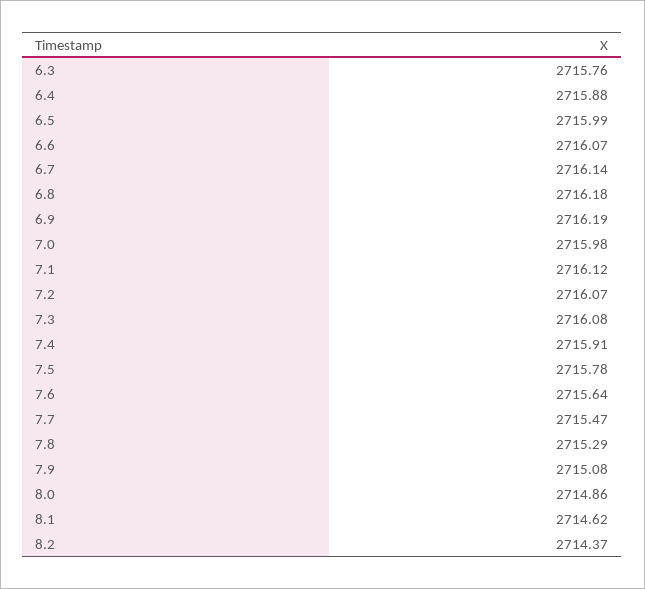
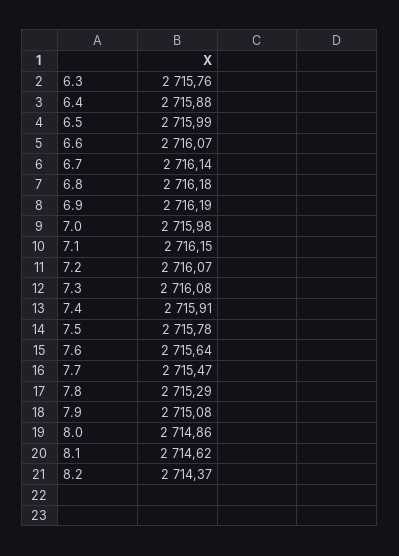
  {
    "6.3": 2715.76,
    "6.4": 2715.88,
    "6.5": 2715.99,
    "6.6": 2716.07,
    "6.7": 2716.14,
    "6.8": 2716.18,
    "6.9": 2716.19,
    "7.0": 2715.98,
-   "7.1": 2716.12,
+   "7.1": 2716.15,
    "7.2": 2716.07,
    "7.3": 2716.08,
    "7.4": 2715.91,
    "7.5": 2715.78,
    "7.6": 2715.64,
    "7.7": 2715.47,
    "7.8": 2715.29,
    "7.9": 2715.08,
    "8.0": 2714.86,
    "8.1": 2714.62,
    "8.2": 2714.37
  }

